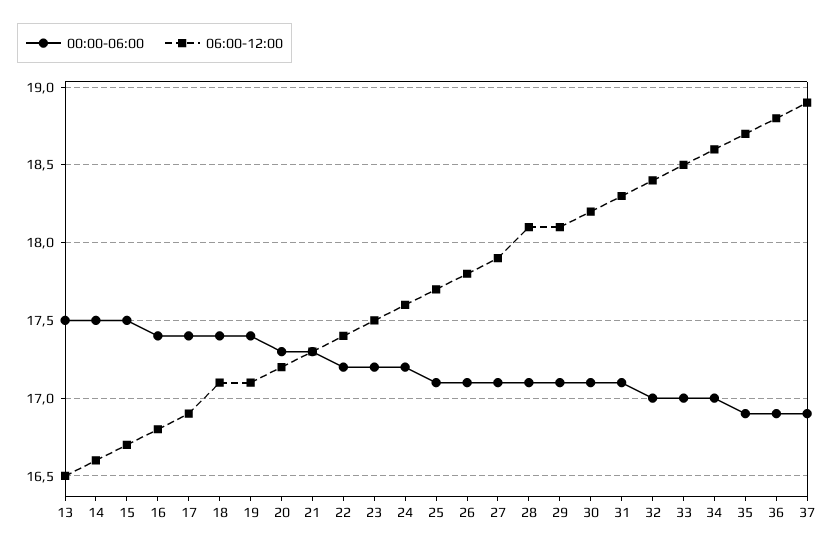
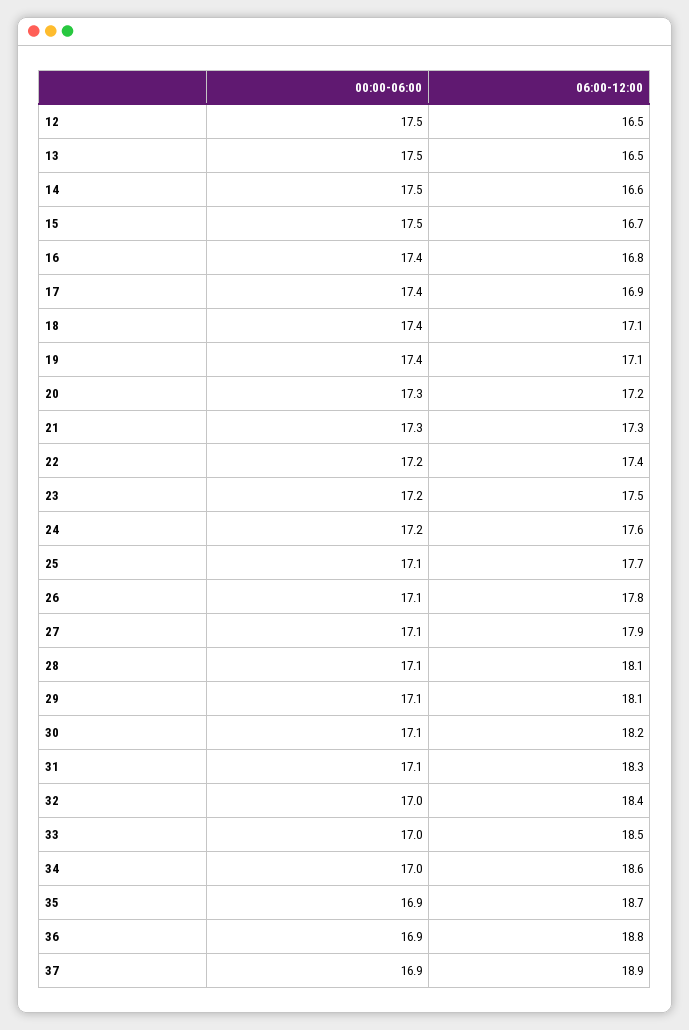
  {
    "00:00-06:00": {
      "13": 17.5,
      "14": 17.5,
      "15": 17.5,
      "16": 17.4,
      "17": 17.4,
      "18": 17.4,
      "19": 17.4,
      "20": 17.3,
      "21": 17.3,
      "22": 17.2,
      "23": 17.2,
      "24": 17.2,
      "25": 17.1,
      "26": 17.1,
      "27": 17.1,
      "28": 17.1,
      "29": 17.1,
      "30": 17.1,
      "31": 17.1,
      "32": 17,
      "33": 17,
      "34": 17,
      "35": 16.9,
      "36": 16.9,
-     "37": 16.9
+     "37": 16.9,
+     "12": 17.5
    },
    "06:00-12:00": {
      "13": 16.5,
      "14": 16.6,
      "15": 16.7,
      "16": 16.8,
      "17": 16.9,
      "18": 17.1,
      "19": 17.1,
      "20": 17.2,
      "21": 17.3,
      "22": 17.4,
      "23": 17.5,
      "24": 17.6,
      "25": 17.7,
      "26": 17.8,
      "27": 17.9,
      "28": 18.1,
      "29": 18.1,
      "30": 18.2,
      "31": 18.3,
      "32": 18.4,
      "33": 18.5,
      "34": 18.6,
      "35": 18.7,
      "36": 18.8,
-     "37": 18.9
+     "37": 18.9,
+     "12": 16.5
    }
  }

